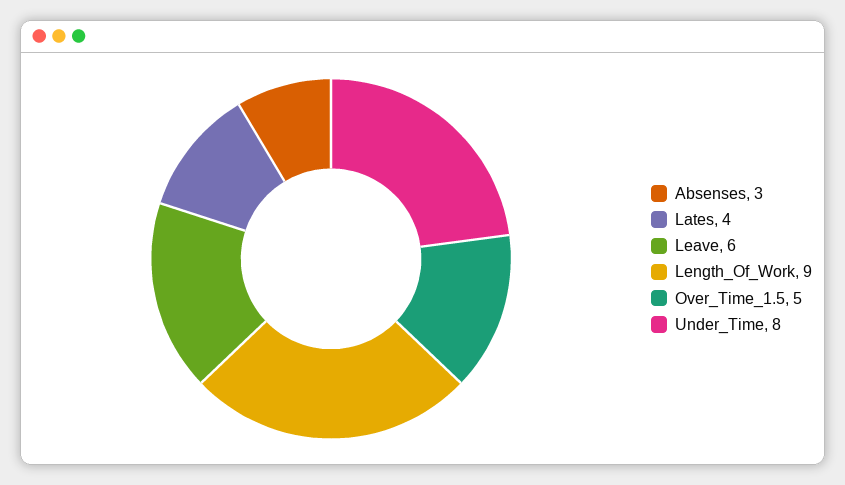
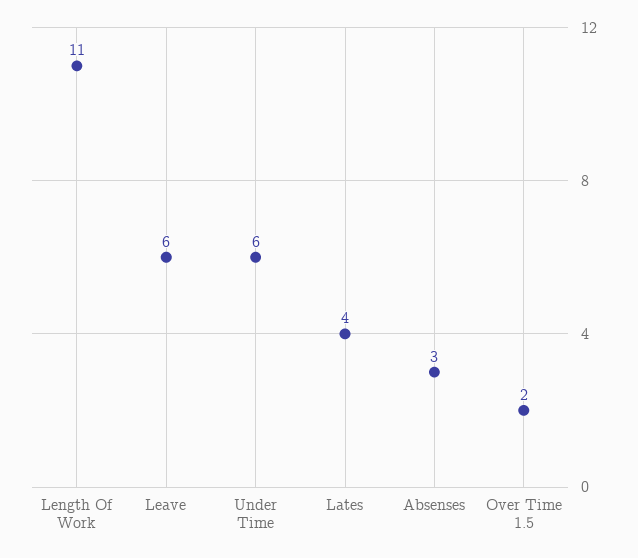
  {
    "Absenses": 3,
    "Lates": 4,
    "Leave": 6,
-   "Length_Of_Work": 9,
+   "Length_Of_Work": 11,
-   "Over_Time_1.5": 5,
+   "Over_Time_1.5": 2,
-   "Under_Time": 8
+   "Under_Time": 6
  }

